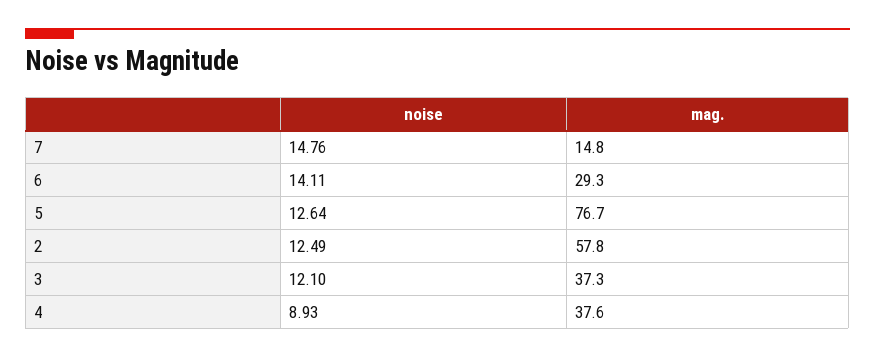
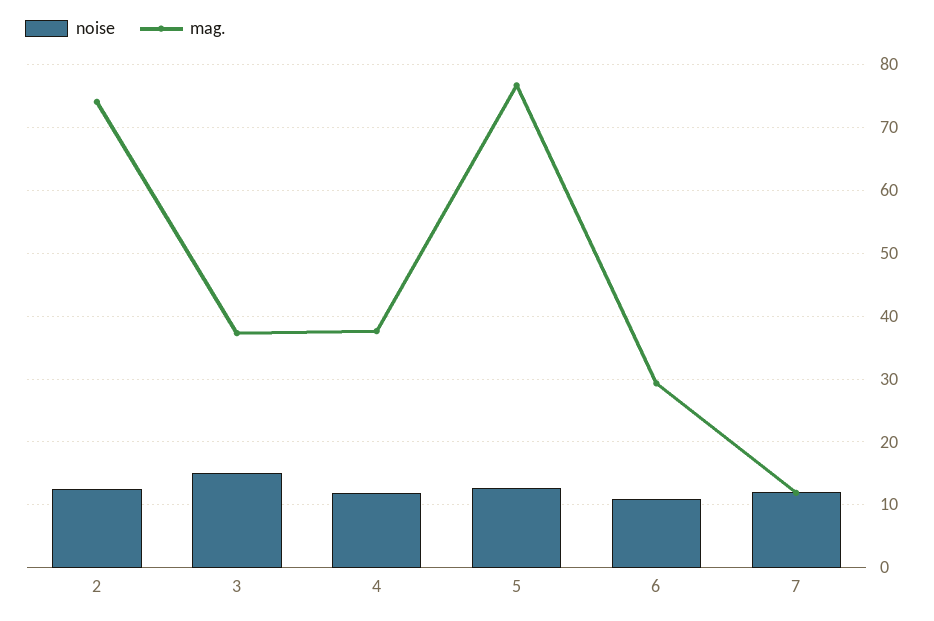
  {
    "noise": {
-     "7": 14.76,
+     "7": 12,
-     "6": 14.11,
+     "6": 11,
      "5": 12.64,
      "2": 12.49,
-     "3": 12.1,
+     "3": 15,
-     "4": 8.93
+     "4": 12
    },
    "mag.": {
-     "7": 14.8,
+     "7": 12,
      "6": 29.3,
      "5": 76.7,
-     "2": 57.8,
+     "2": 74,
      "3": 37.3,
      "4": 37.6
    }
  }

